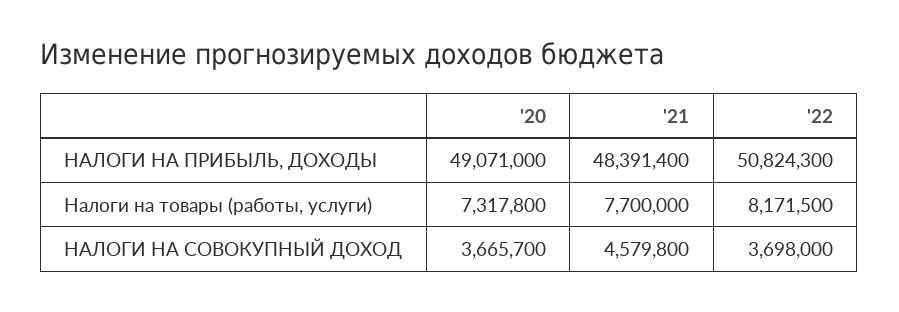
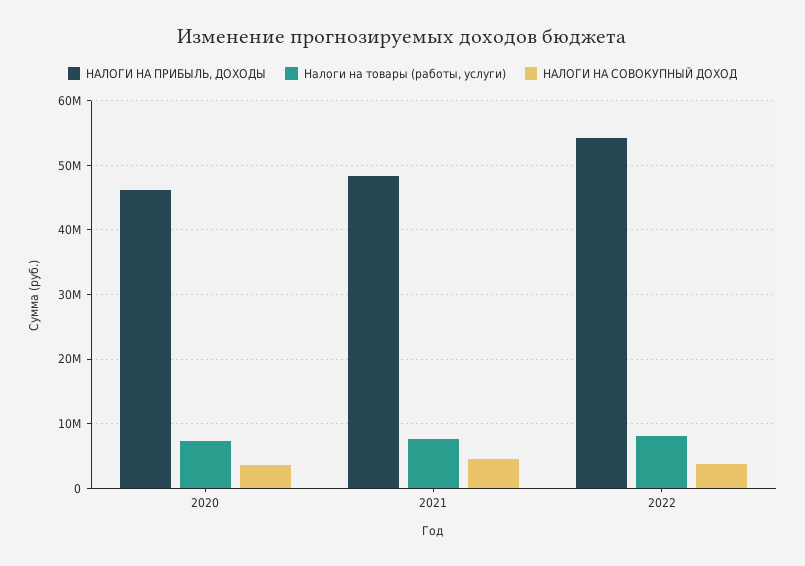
  {
    "НАЛОГИ НА ПРИБЫЛЬ, ДОХОДЫ": {
-     "'20": 49071000,
+     "'20": 46000000,
      "'21": 48391400,
-     "'22": 50824300
+     "'22": 54000000
    },
    "Налоги на товары (работы, услуги)": {
      "'20": 7317800,
      "'21": 7700000,
      "'22": 8171500
    },
    "НАЛОГИ НА СОВОКУПНЫЙ ДОХОД": {
      "'20": 3665700,
      "'21": 4579800,
      "'22": 3698000
    }
  }

